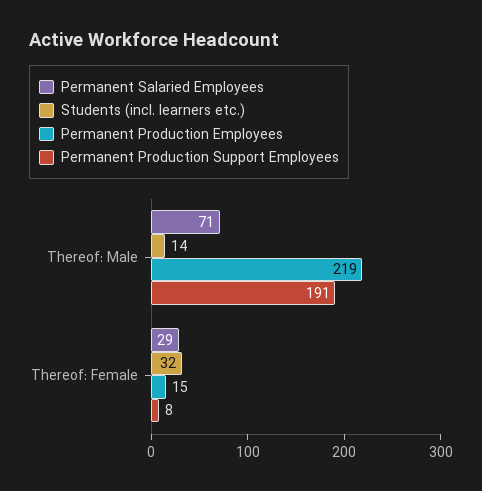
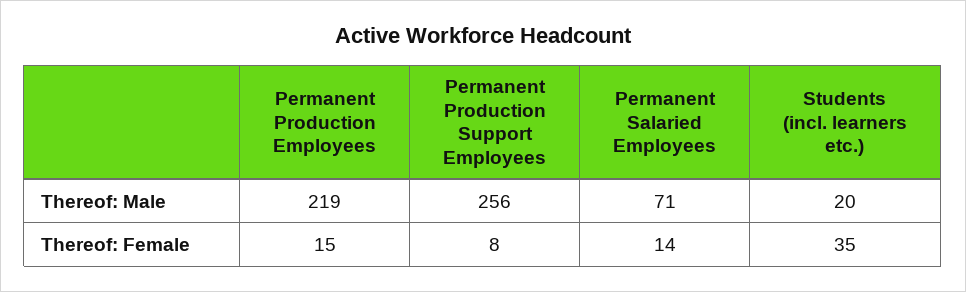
  {
    "Permanent Salaried Employees": {
      "Thereof: Male": 71,
-     "Thereof: Female": 29
+     "Thereof: Female": 14
    },
    "Students (incl. learners etc.)": {
-     "Thereof: Male": 14,
+     "Thereof: Male": 20,
-     "Thereof: Female": 32
+     "Thereof: Female": 35
    },
    "Permanent Production Employees": {
      "Thereof: Male": 219,
      "Thereof: Female": 15
    },
    "Permanent Production Support Employees": {
-     "Thereof: Male": 191,
+     "Thereof: Male": 256,
      "Thereof: Female": 8
    }
  }

